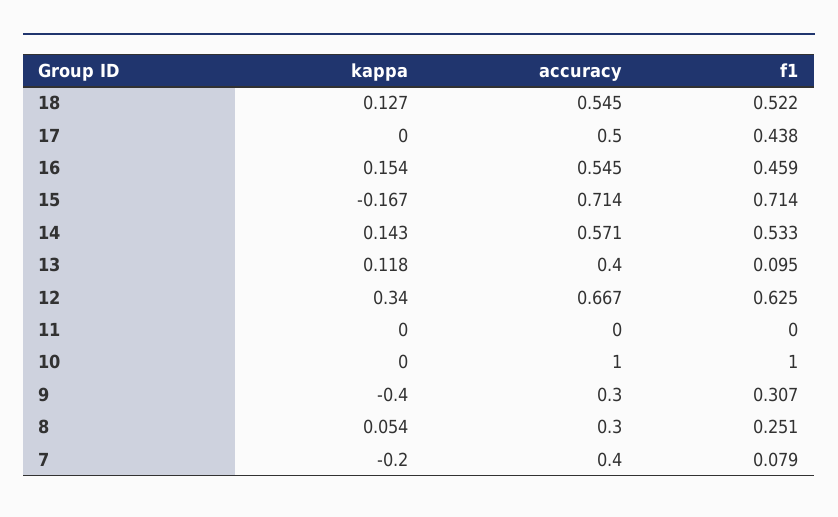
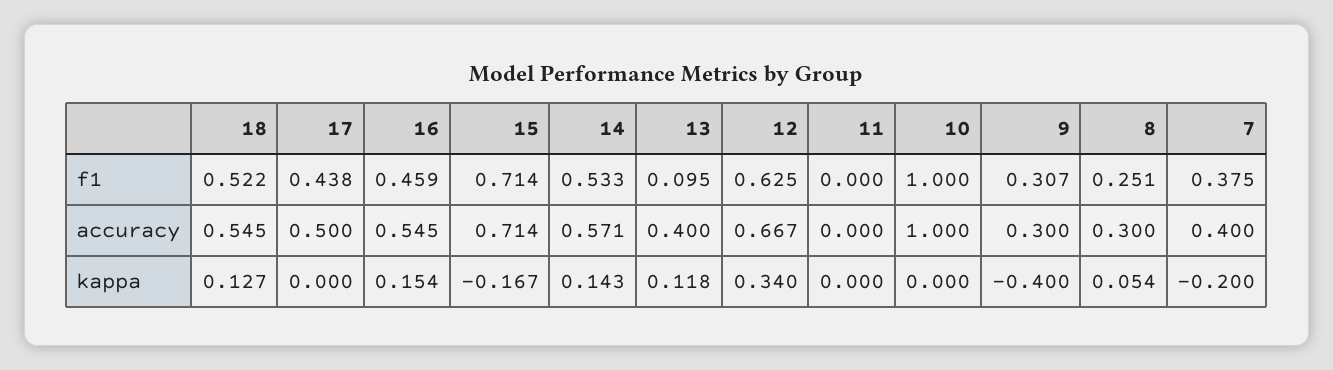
  {
    "kappa": {
      "18": 0.127,
      "17": 0,
      "16": 0.154,
      "15": -0.167,
      "14": 0.143,
      "13": 0.118,
      "12": 0.34,
      "11": 0,
      "10": 0,
      "9": -0.4,
      "8": 0.054,
      "7": -0.2
    },
    "accuracy": {
      "18": 0.545,
      "17": 0.5,
      "16": 0.545,
      "15": 0.714,
      "14": 0.571,
      "13": 0.4,
      "12": 0.667,
      "11": 0,
      "10": 1,
      "9": 0.3,
      "8": 0.3,
      "7": 0.4
    },
    "f1": {
      "18": 0.522,
      "17": 0.438,
      "16": 0.459,
      "15": 0.714,
      "14": 0.533,
      "13": 0.095,
      "12": 0.625,
      "11": 0,
      "10": 1,
      "9": 0.307,
      "8": 0.251,
-     "7": 0.079
+     "7": 0.375
    }
  }

